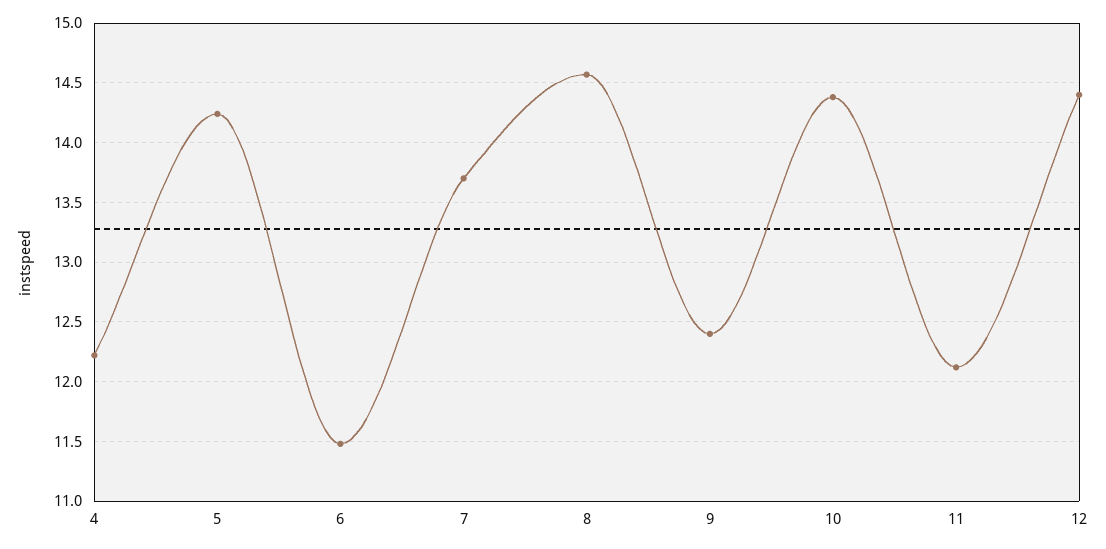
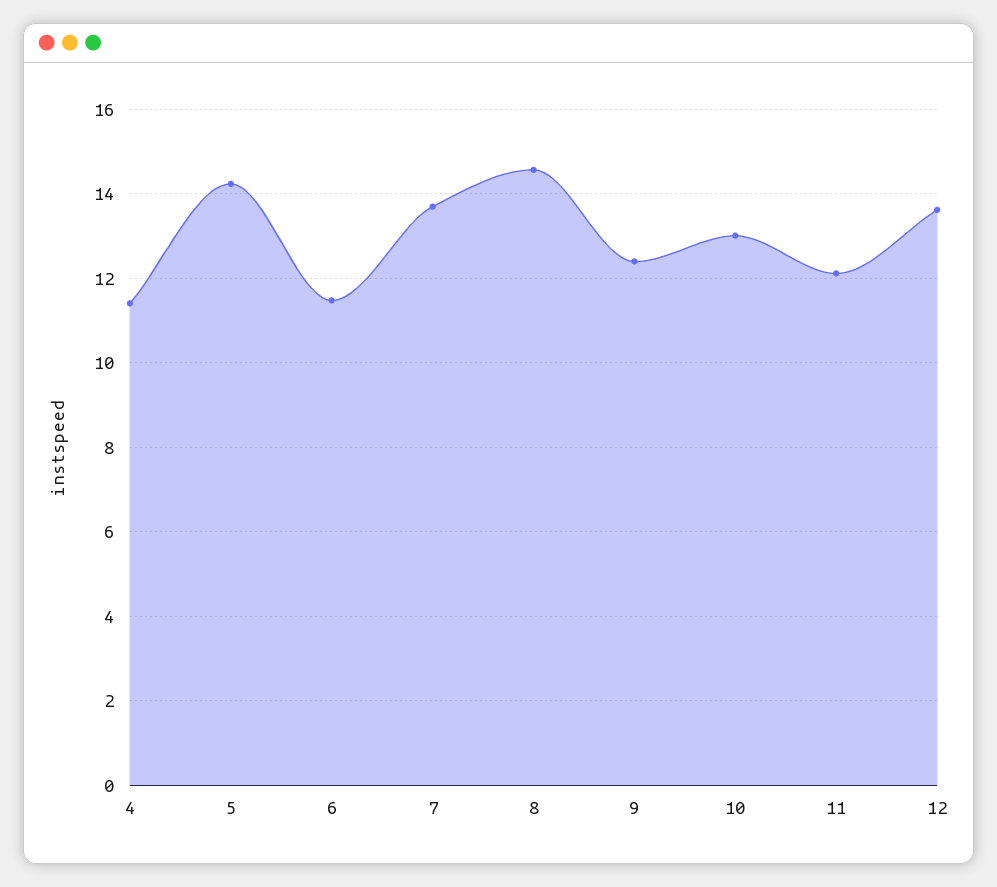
  {
-   "4": 12.2,
+   "4": 11.4,
    "5": 14.2,
    "6": 11.5,
    "7": 13.7,
    "8": 14.6,
    "9": 12.4,
-   "10": 14.4,
+   "10": 13,
    "11": 12.1,
-   "12": 14.4
+   "12": 13.6
  }

